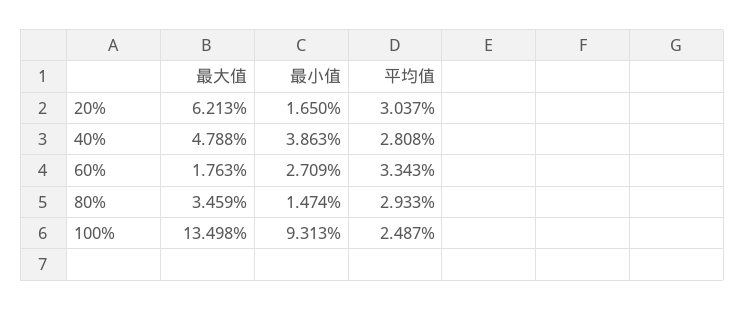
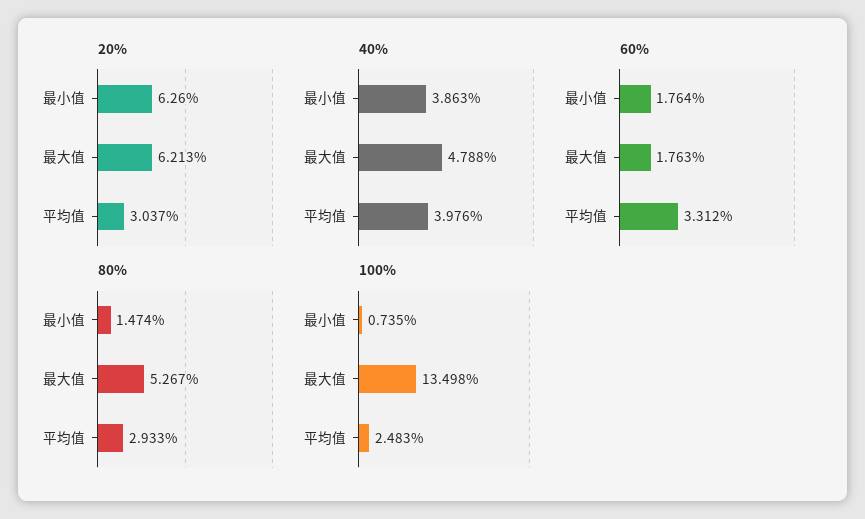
  {
    "20%": {
      "最大值": 6.213,
-     "最小值": 1.65,
+     "最小值": 6.26,
      "平均值": 3.037
    },
    "40%": {
      "最大值": 4.788,
      "最小值": 3.863,
-     "平均值": 2.808
+     "平均值": 3.976
    },
    "60%": {
      "最大值": 1.763,
-     "最小值": 2.709,
+     "最小值": 1.764,
-     "平均值": 3.343
+     "平均值": 3.312
    },
    "80%": {
-     "最大值": 3.459,
+     "最大值": 5.267,
      "最小值": 1.474,
      "平均值": 2.933
    },
    "100%": {
      "最大值": 13.498,
-     "最小值": 9.313,
+     "最小值": 0.735,
-     "平均值": 2.487
+     "平均值": 2.483
    }
  }

